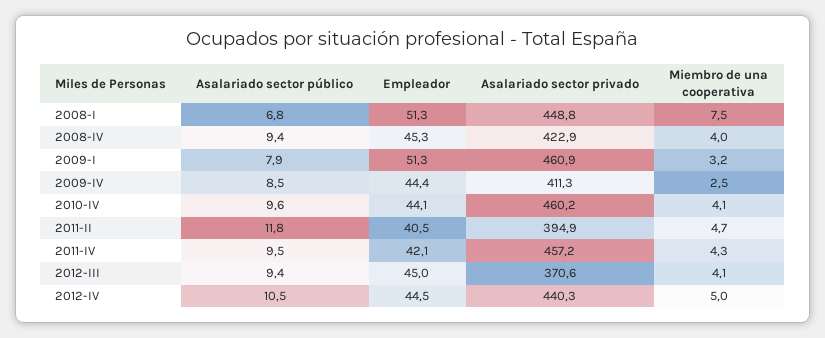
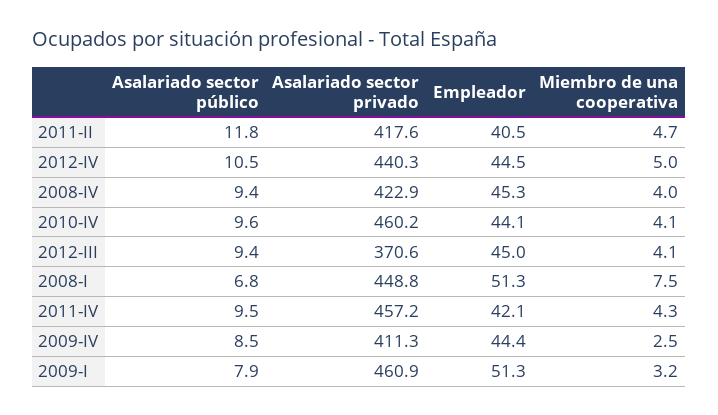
  {
    "Asalariado sector público": {
      "2008-I": 6.8,
      "2008-IV": 9.4,
      "2009-I": 7.9,
      "2009-IV": 8.5,
      "2010-IV": 9.6,
      "2011-II": 11.8,
      "2011-IV": 9.5,
      "2012-III": 9.4,
      "2012-IV": 10.5
    },
    "Empleador": {
      "2008-I": 51.3,
      "2008-IV": 45.3,
      "2009-I": 51.3,
      "2009-IV": 44.4,
      "2010-IV": 44.1,
      "2011-II": 40.5,
      "2011-IV": 42.1,
      "2012-III": 45,
      "2012-IV": 44.5
    },
    "Asalariado sector privado": {
      "2008-I": 448.8,
      "2008-IV": 422.9,
      "2009-I": 460.9,
      "2009-IV": 411.3,
      "2010-IV": 460.2,
-     "2011-II": 394.9,
+     "2011-II": 417.6,
      "2011-IV": 457.2,
      "2012-III": 370.6,
      "2012-IV": 440.3
    },
    "Miembro de una cooperativa": {
      "2008-I": 7.5,
      "2008-IV": 4,
      "2009-I": 3.2,
      "2009-IV": 2.5,
      "2010-IV": 4.1,
      "2011-II": 4.7,
      "2011-IV": 4.3,
      "2012-III": 4.1,
      "2012-IV": 5
    }
  }

